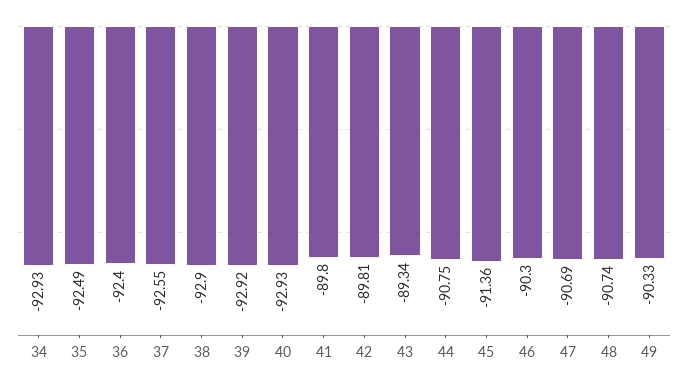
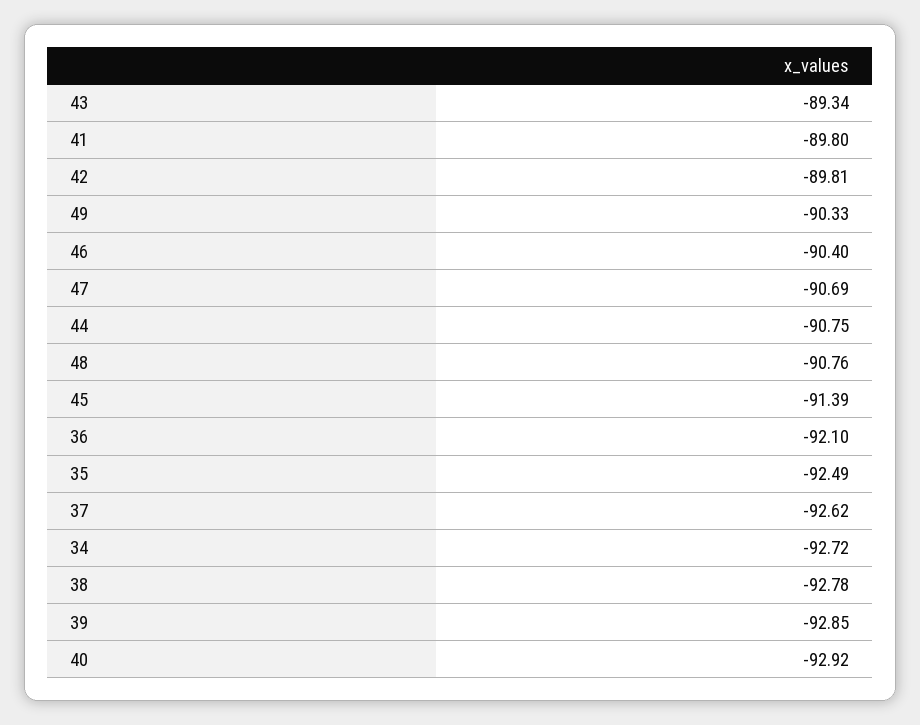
  {
-   "34": -92.93,
+   "34": -92.72,
    "35": -92.49,
-   "36": -92.4,
+   "36": -92.1,
-   "37": -92.55,
+   "37": -92.62,
-   "38": -92.9,
+   "38": -92.78,
-   "39": -92.92,
+   "39": -92.85,
-   "40": -92.93,
+   "40": -92.92,
    "41": -89.8,
    "42": -89.81,
    "43": -89.34,
    "44": -90.75,
-   "45": -91.36,
+   "45": -91.39,
-   "46": -90.3,
+   "46": -90.4,
    "47": -90.69,
-   "48": -90.74,
+   "48": -90.76,
    "49": -90.33
  }

